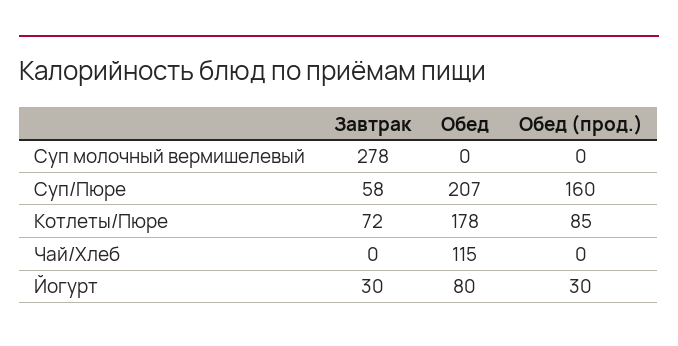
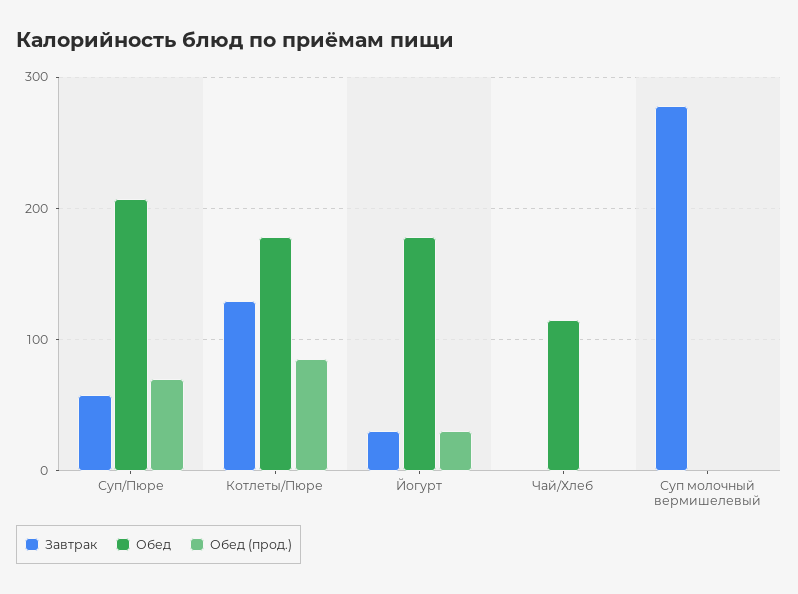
  {
    "Завтрак": {
      "Суп молочный вермишелевый": 278,
      "Суп/Пюре": 58,
-     "Котлеты/Пюре": 72,
+     "Котлеты/Пюре": 130,
      "Чай/Хлеб": 0,
      "Йогурт": 30
    },
    "Обед": {
      "Суп молочный вермишелевый": 0,
      "Суп/Пюре": 207,
      "Котлеты/Пюре": 178,
      "Чай/Хлеб": 115,
-     "Йогурт": 80
+     "Йогурт": 180
    },
    "Обед (прод.)": {
      "Суп молочный вермишелевый": 0,
-     "Суп/Пюре": 160,
+     "Суп/Пюре": 70,
      "Котлеты/Пюре": 85,
      "Чай/Хлеб": 0,
      "Йогурт": 30
    }
  }

